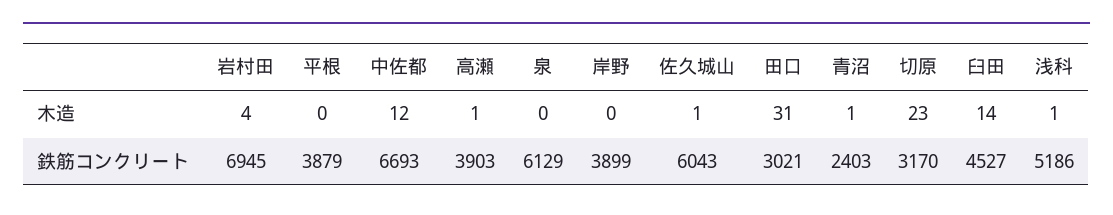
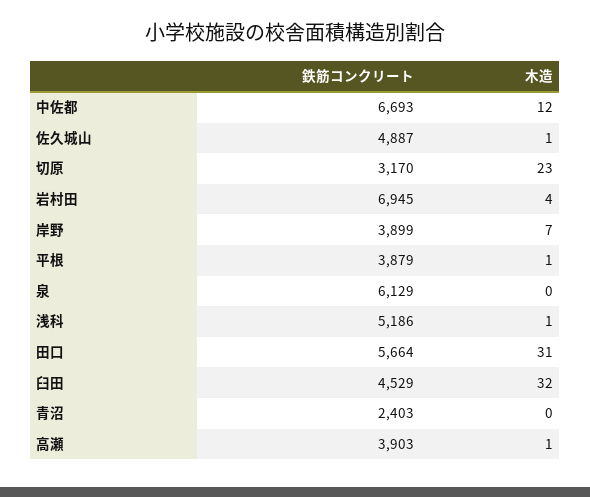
  {
    "岩村田": {
      "木造": 4,
      "鉄筋コンクリート": 6945
    },
    "平根": {
-     "木造": 0,
+     "木造": 1,
      "鉄筋コンクリート": 3879
    },
    "中佐都": {
      "木造": 12,
      "鉄筋コンクリート": 6693
    },
    "高瀬": {
      "木造": 1,
      "鉄筋コンクリート": 3903
    },
    "泉": {
      "木造": 0,
      "鉄筋コンクリート": 6129
    },
    "岸野": {
-     "木造": 0,
+     "木造": 7,
      "鉄筋コンクリート": 3899
    },
    "佐久城山": {
      "木造": 1,
-     "鉄筋コンクリート": 6043
+     "鉄筋コンクリート": 4887
    },
    "田口": {
      "木造": 31,
-     "鉄筋コンクリート": 3021
+     "鉄筋コンクリート": 5664
    },
    "青沼": {
-     "木造": 1,
+     "木造": 0,
      "鉄筋コンクリート": 2403
    },
    "切原": {
      "木造": 23,
      "鉄筋コンクリート": 3170
    },
    "臼田": {
-     "木造": 14,
+     "木造": 32,
-     "鉄筋コンクリート": 4527
+     "鉄筋コンクリート": 4529
    },
    "浅科": {
      "木造": 1,
      "鉄筋コンクリート": 5186
    }
  }

